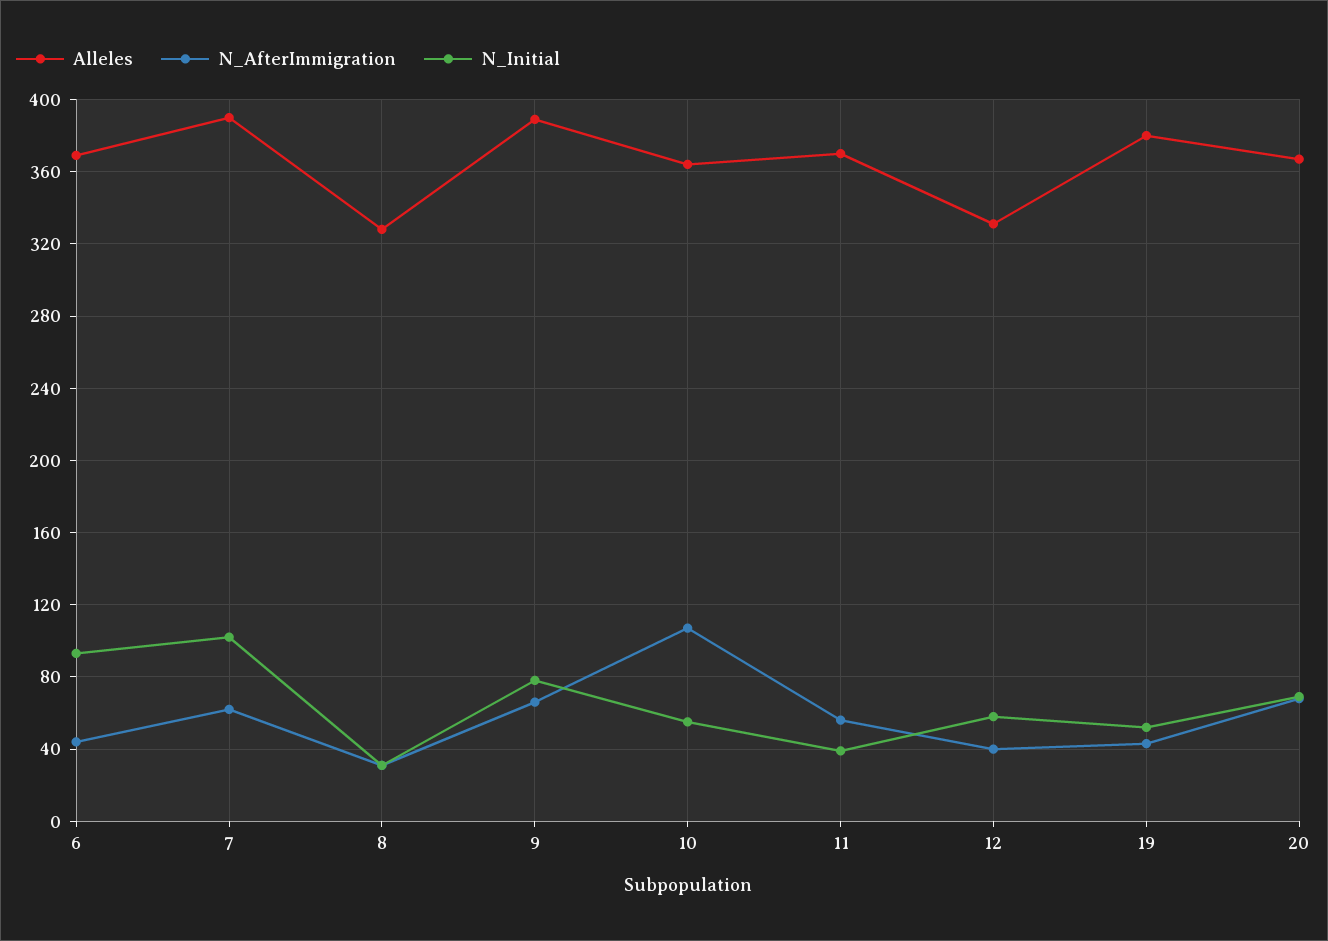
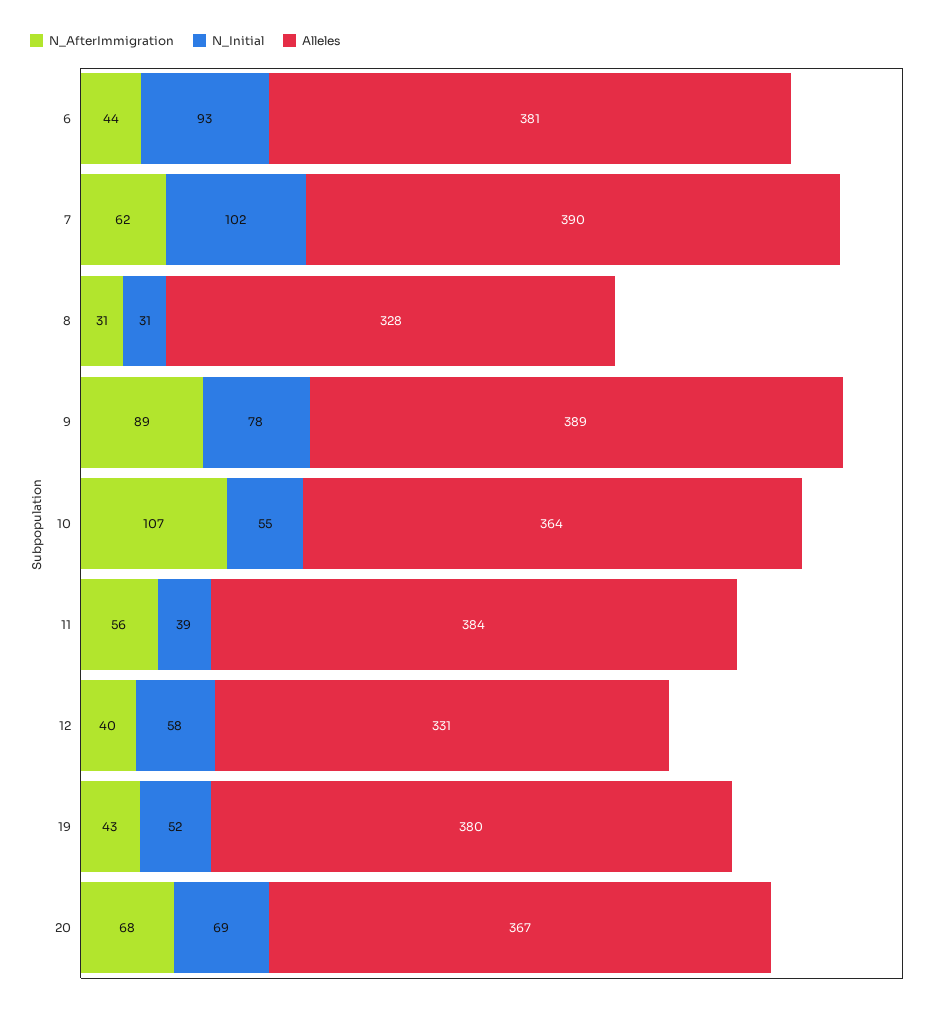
  {
    "Alleles": {
-     "6": 370,
+     "6": 381,
      "7": 390,
      "8": 328,
      "9": 389,
      "10": 364,
-     "11": 370,
+     "11": 384,
      "12": 331,
      "19": 380,
      "20": 367
    },
    "N_AfterImmigration": {
      "6": 44,
      "7": 62,
      "8": 31,
-     "9": 65,
+     "9": 89,
      "10": 107,
      "11": 56,
      "12": 40,
      "19": 43,
      "20": 68
    },
    "N_Initial": {
      "6": 93,
      "7": 102,
      "8": 31,
      "9": 78,
      "10": 55,
      "11": 39,
      "12": 58,
      "19": 52,
      "20": 69
    }
  }

